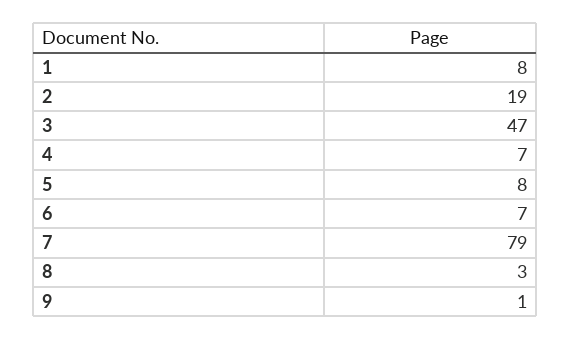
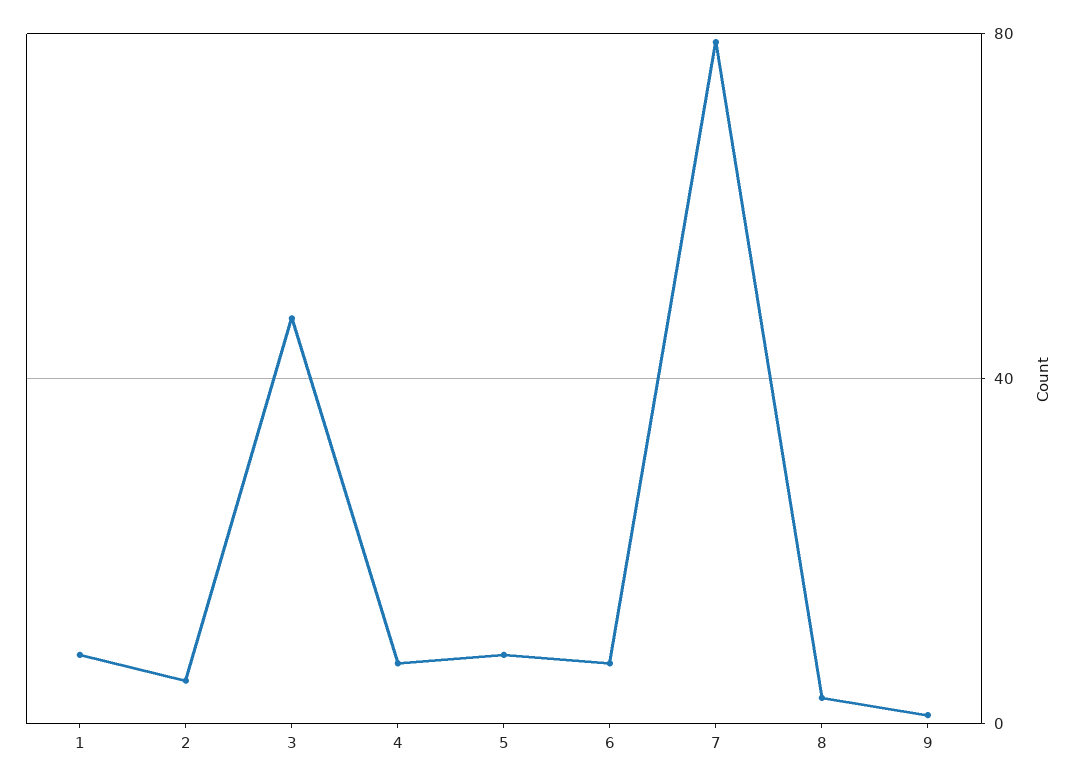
  {
    "1": 8,
-   "2": 19,
+   "2": 5,
    "3": 47,
    "4": 7,
    "5": 8,
    "6": 7,
    "7": 79,
    "8": 3,
    "9": 1
  }

